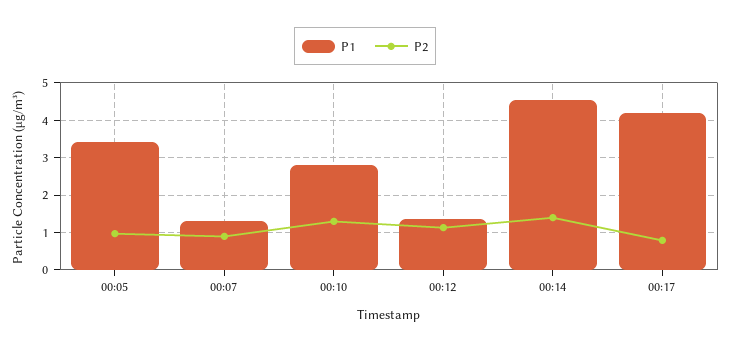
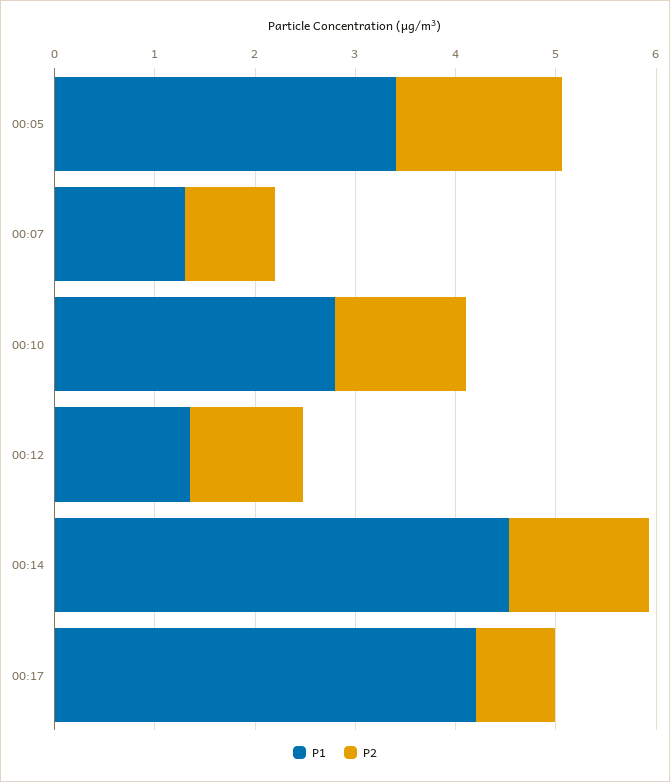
  {
    "P1": {
      "00:05": 3.4,
      "00:07": 1.4,
      "00:10": 2.8,
      "00:12": 1.4,
      "00:14": 4.6,
      "00:17": 4.2
    },
    "P2": {
-     "00:05": 1,
+     "00:05": 1.6,
      "00:07": 1,
      "00:10": 1.4,
      "00:12": 1.2,
      "00:14": 1.4,
      "00:17": 0.8
    }
  }

